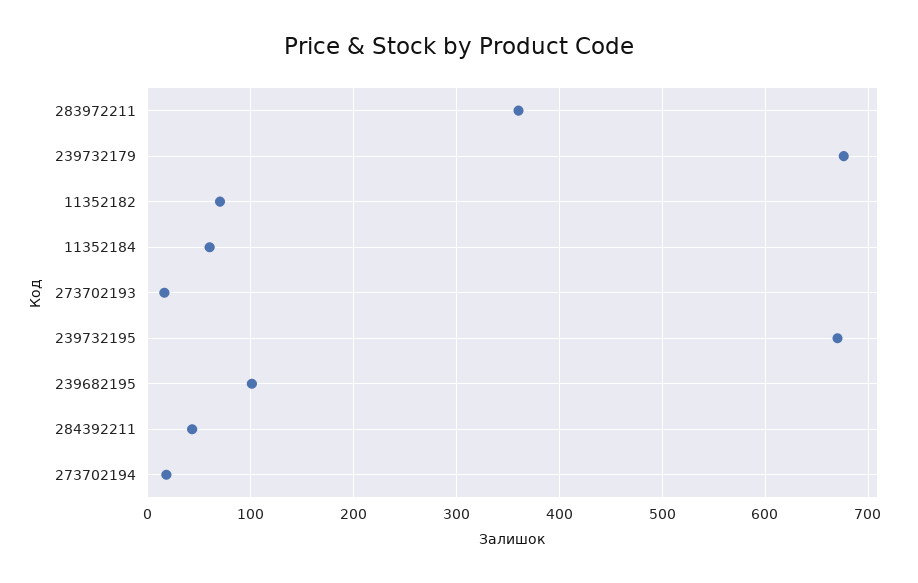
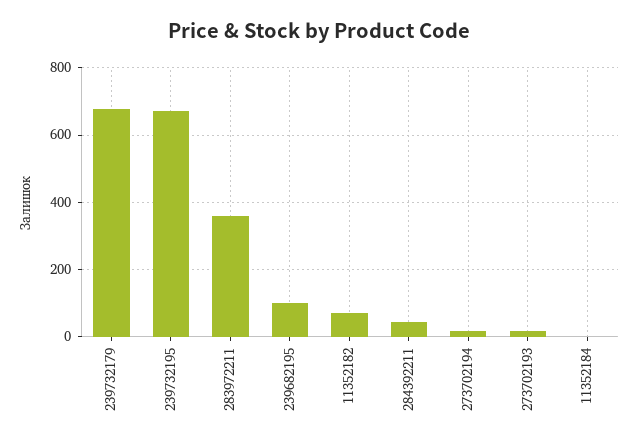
  {
    "283972211": 360,
    "239732179": 680,
    "11352182": 70,
-   "11352184": 60,
+   "11352184": 0,
    "273702193": 20,
    "239732195": 670,
    "239682195": 100,
    "284392211": 40,
    "273702194": 20
  }

